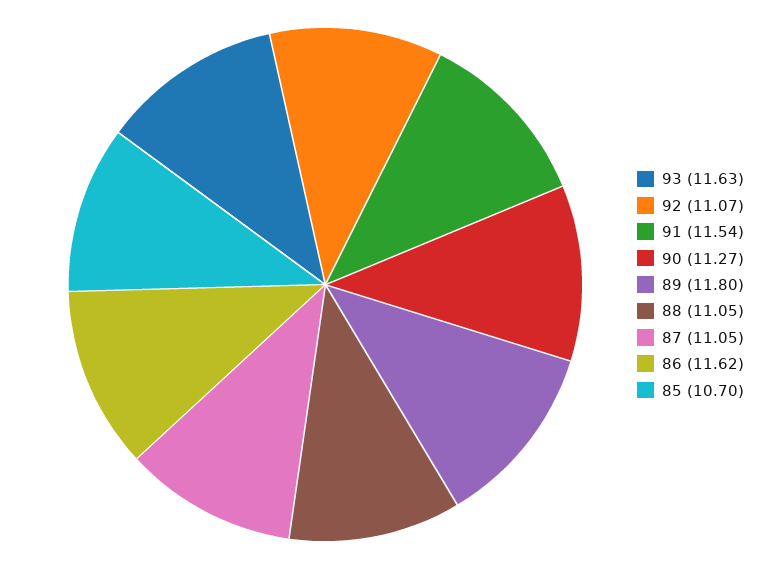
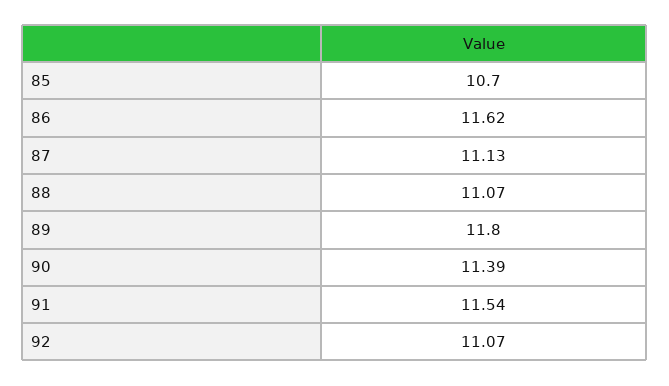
  {
-   "93": 11.63,
    "92": 11.07,
    "91": 11.54,
-   "90": 11.27,
+   "90": 11.39,
    "89": 11.8,
-   "88": 11.05,
+   "88": 11.07,
-   "87": 11.05,
+   "87": 11.13,
    "86": 11.62,
    "85": 10.7
  }

